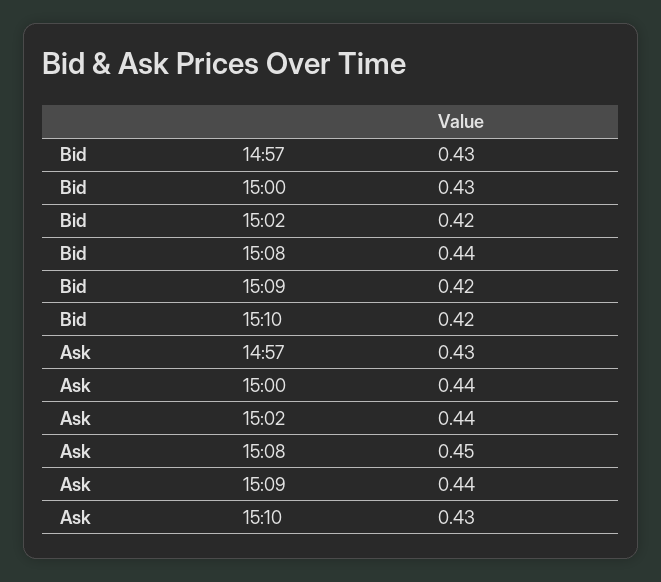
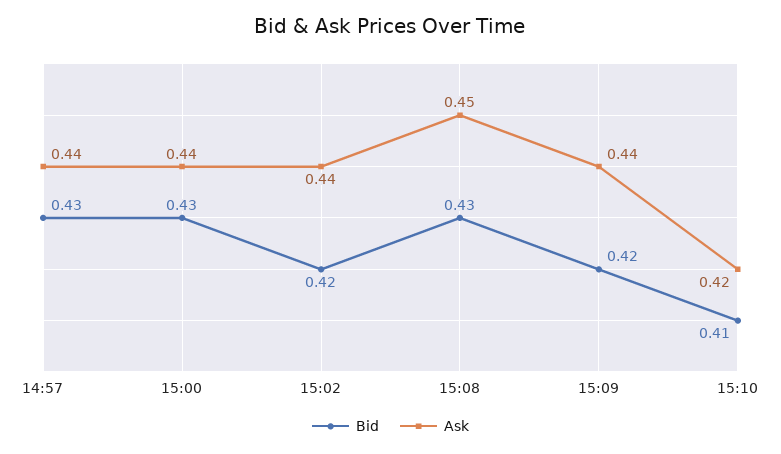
  {
    "Bid": {
      "14:57": 0.43,
      "15:00": 0.43,
      "15:02": 0.42,
-     "15:08": 0.44,
+     "15:08": 0.43,
      "15:09": 0.42,
-     "15:10": 0.42
+     "15:10": 0.41
    },
    "Ask": {
-     "14:57": 0.43,
+     "14:57": 0.44,
      "15:00": 0.44,
      "15:02": 0.44,
      "15:08": 0.45,
      "15:09": 0.44,
-     "15:10": 0.43
+     "15:10": 0.42
    }
  }

